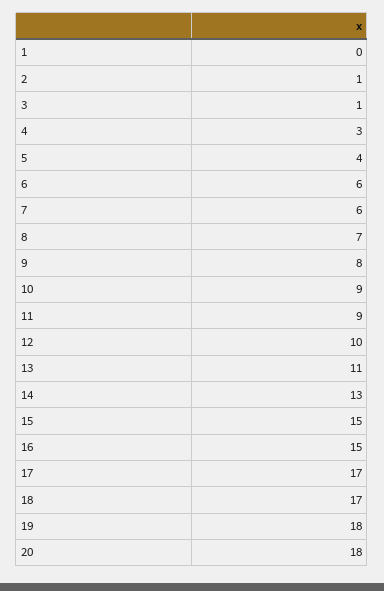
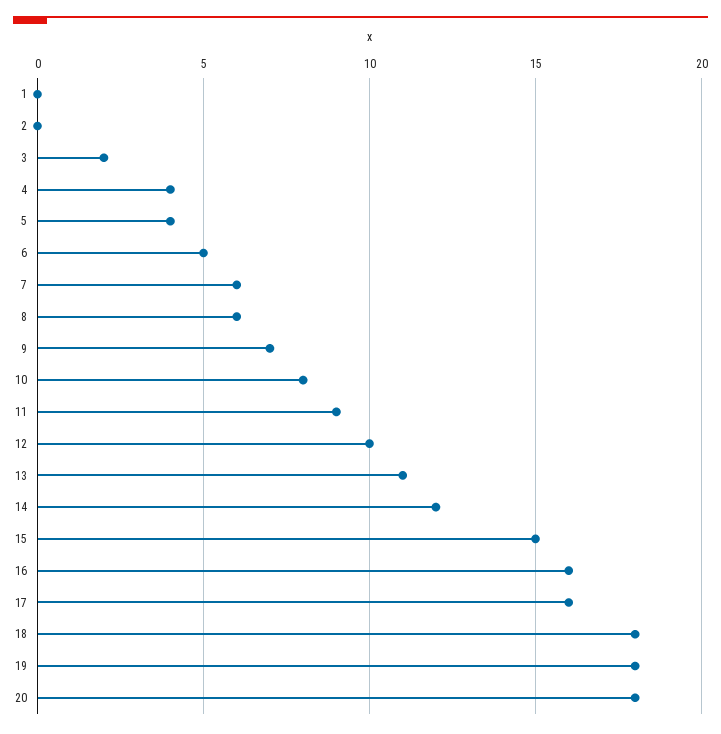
  {
    "1": 0,
-   "2": 1,
+   "2": 0,
-   "3": 1,
+   "3": 2,
-   "4": 3,
+   "4": 4,
    "5": 4,
-   "6": 6,
+   "6": 5,
    "7": 6,
-   "8": 7,
+   "8": 6,
-   "9": 8,
+   "9": 7,
-   "10": 9,
+   "10": 8,
    "11": 9,
    "12": 10,
    "13": 11,
-   "14": 13,
+   "14": 12,
    "15": 15,
-   "16": 15,
+   "16": 16,
-   "17": 17,
+   "17": 16,
-   "18": 17,
+   "18": 18,
    "19": 18,
    "20": 18
  }

